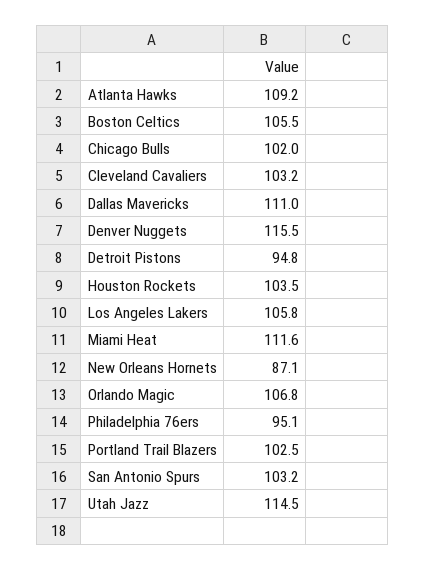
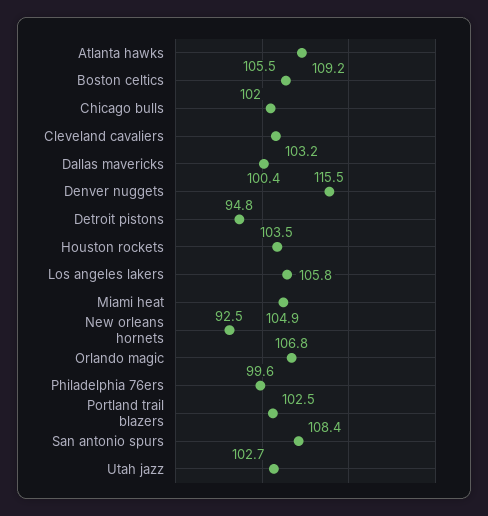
  {
    "Atlanta Hawks": 109.2,
    "Boston Celtics": 105.5,
    "Chicago Bulls": 102,
    "Cleveland Cavaliers": 103.2,
-   "Dallas Mavericks": 111,
+   "Dallas Mavericks": 100.4,
    "Denver Nuggets": 115.5,
    "Detroit Pistons": 94.8,
    "Houston Rockets": 103.5,
    "Los Angeles Lakers": 105.8,
-   "Miami Heat": 111.6,
+   "Miami Heat": 104.9,
-   "New Orleans Hornets": 87.1,
+   "New Orleans Hornets": 92.5,
    "Orlando Magic": 106.8,
-   "Philadelphia 76ers": 95.1,
+   "Philadelphia 76ers": 99.6,
    "Portland Trail Blazers": 102.5,
-   "San Antonio Spurs": 103.2,
+   "San Antonio Spurs": 108.4,
-   "Utah Jazz": 114.5
+   "Utah Jazz": 102.7
  }

